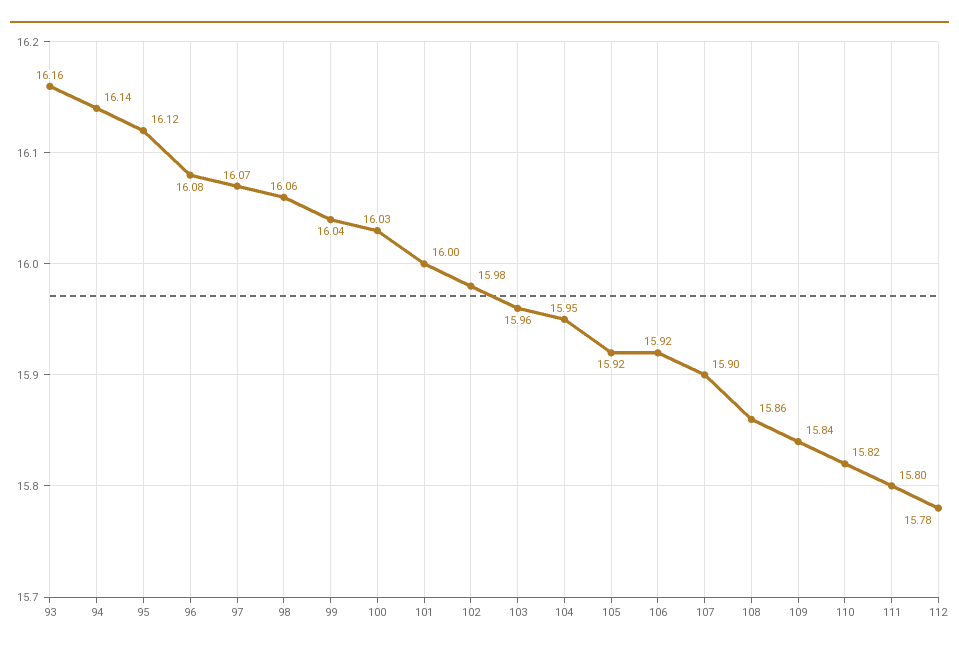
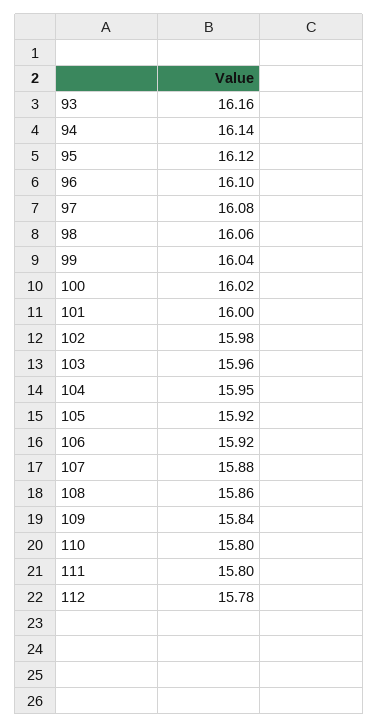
  {
    "93": 16.16,
    "94": 16.14,
    "95": 16.12,
-   "96": 16.08,
+   "96": 16.1,
-   "97": 16.07,
+   "97": 16.08,
    "98": 16.06,
    "99": 16.04,
-   "100": 16.03,
+   "100": 16.02,
    "101": 16,
    "102": 15.98,
    "103": 15.96,
    "104": 15.95,
    "105": 15.92,
    "106": 15.92,
-   "107": 15.9,
+   "107": 15.88,
    "108": 15.86,
    "109": 15.84,
-   "110": 15.82,
+   "110": 15.8,
    "111": 15.8,
    "112": 15.78
  }

